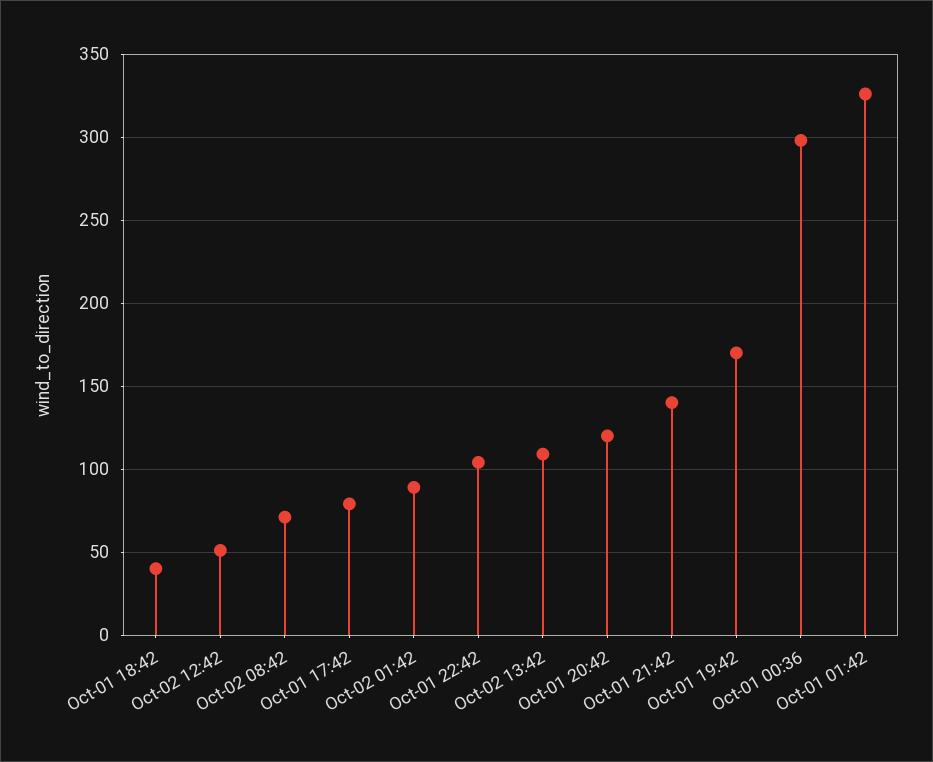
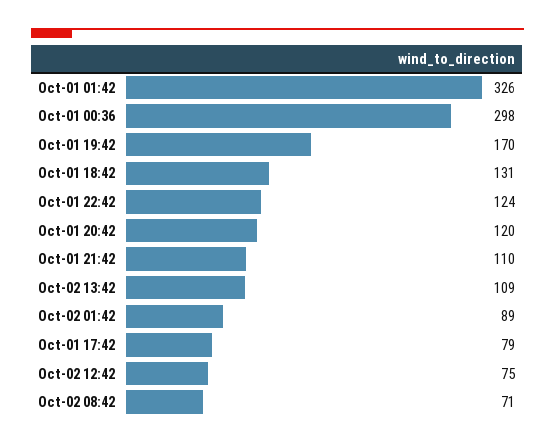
  {
-   "Oct-01 18:42": 40,
+   "Oct-01 18:42": 131,
-   "Oct-02 12:42": 50,
+   "Oct-02 12:42": 75,
    "Oct-02 08:42": 71,
    "Oct-01 17:42": 79,
    "Oct-02 01:42": 89,
-   "Oct-01 22:42": 105,
+   "Oct-01 22:42": 124,
    "Oct-02 13:42": 109,
    "Oct-01 20:42": 120,
-   "Oct-01 21:42": 140,
+   "Oct-01 21:42": 110,
    "Oct-01 19:42": 170,
    "Oct-01 00:36": 298,
    "Oct-01 01:42": 326
  }

